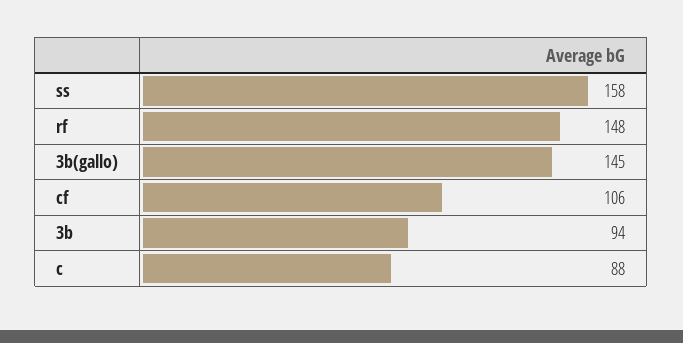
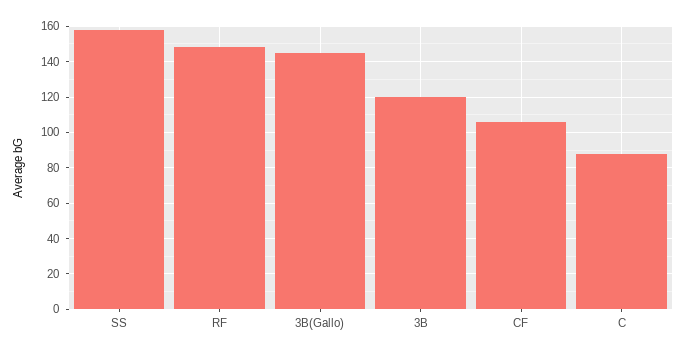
  {
    "ss": 158,
    "rf": 148,
    "3b(gallo)": 145,
    "cf": 106,
-   "3b": 94,
+   "3b": 120,
    "c": 88
  }

